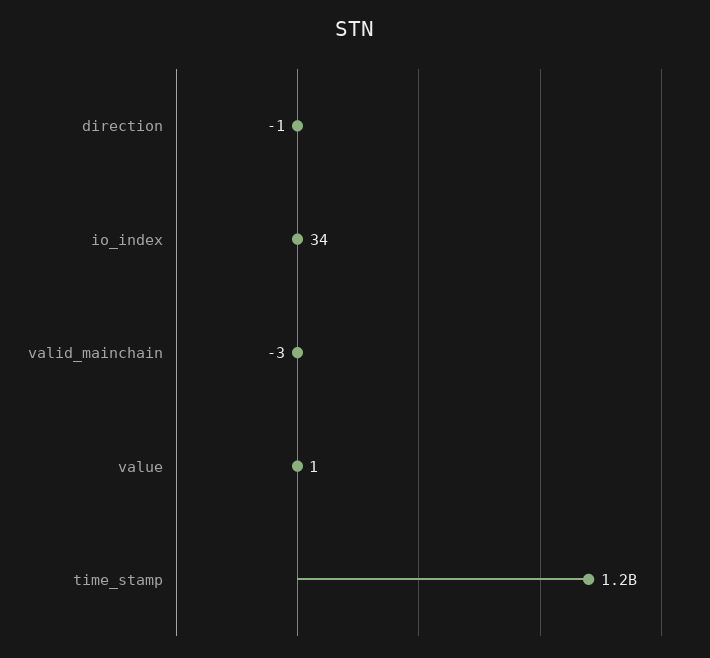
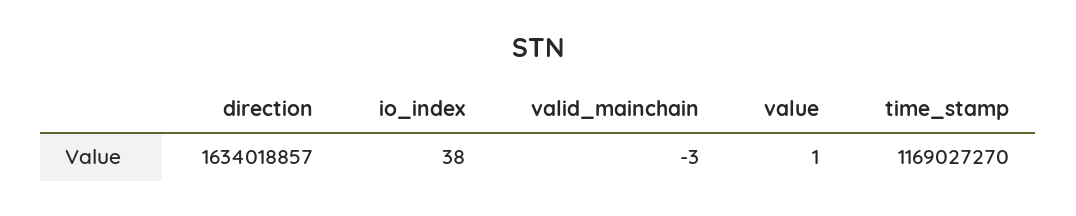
  {
-   "direction": -1,
+   "direction": 1634018857,
-   "io_index": 34,
+   "io_index": 38,
    "valid_mainchain": -3,
    "value": 1,
    "time_stamp": 1169027270
  }

